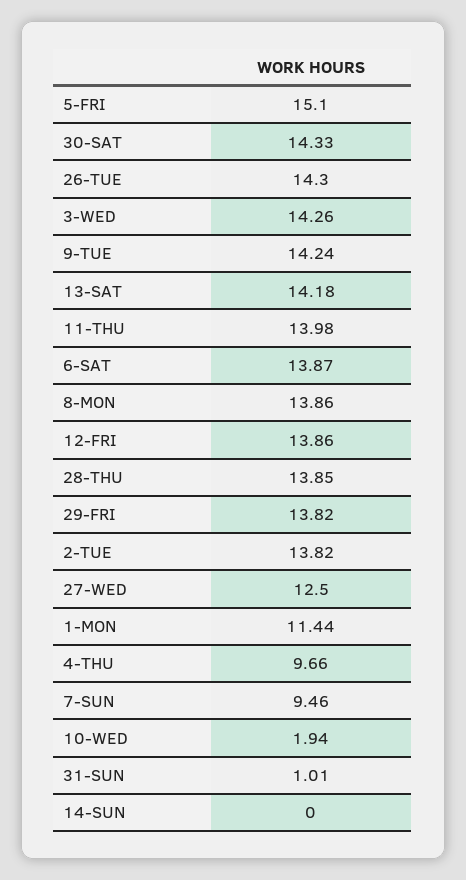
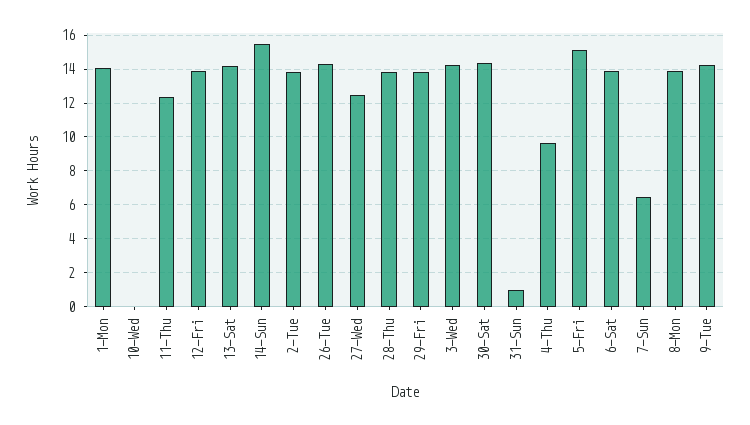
  {
    "5-FRI": 15.1,
    "30-SAT": 14.33,
    "26-TUE": 14.3,
    "3-WED": 14.26,
    "9-TUE": 14.24,
    "13-SAT": 14.18,
-   "11-THU": 13.98,
+   "11-THU": 12.5,
    "6-SAT": 13.87,
    "8-MON": 13.86,
    "12-FRI": 13.86,
    "28-THU": 13.85,
    "29-FRI": 13.82,
    "2-TUE": 13.82,
    "27-WED": 12.5,
-   "1-MON": 11.44,
+   "1-MON": 14,
    "4-THU": 9.66,
-   "7-SUN": 9.46,
+   "7-SUN": 6.5,
-   "10-WED": 1.94,
+   "10-WED": 0,
    "31-SUN": 1.01,
-   "14-SUN": 0
+   "14-SUN": 15.5
  }

